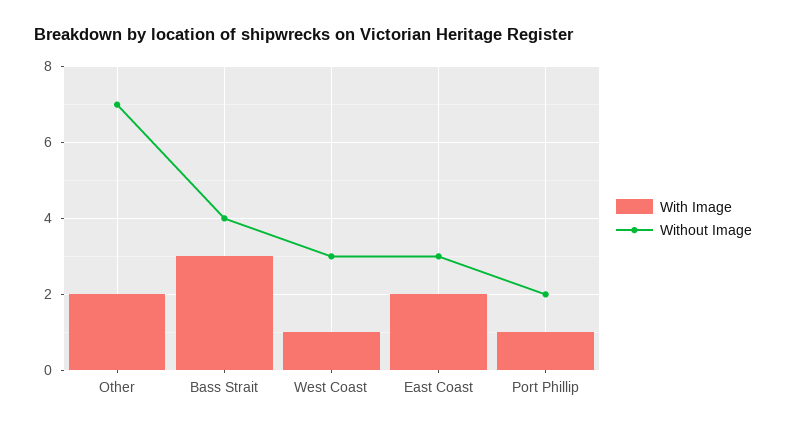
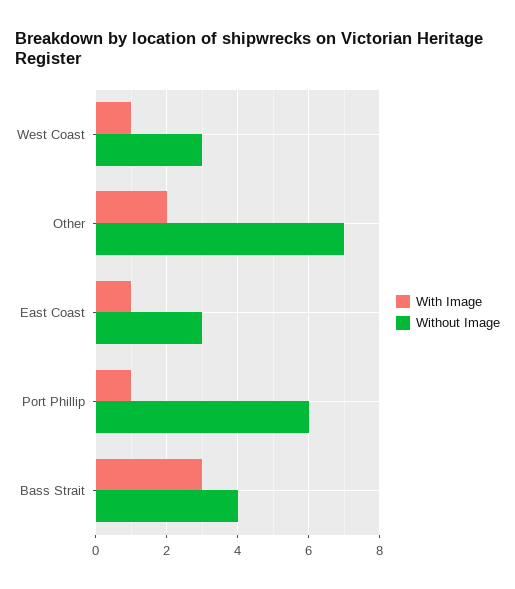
  {
    "With Image": {
      "Other": 2,
      "Bass Strait": 3,
      "West Coast": 1,
-     "East Coast": 2,
+     "East Coast": 1,
      "Port Phillip": 1
    },
    "Without Image": {
      "Other": 7,
      "Bass Strait": 4,
      "West Coast": 3,
      "East Coast": 3,
-     "Port Phillip": 2
+     "Port Phillip": 6
    }
  }

